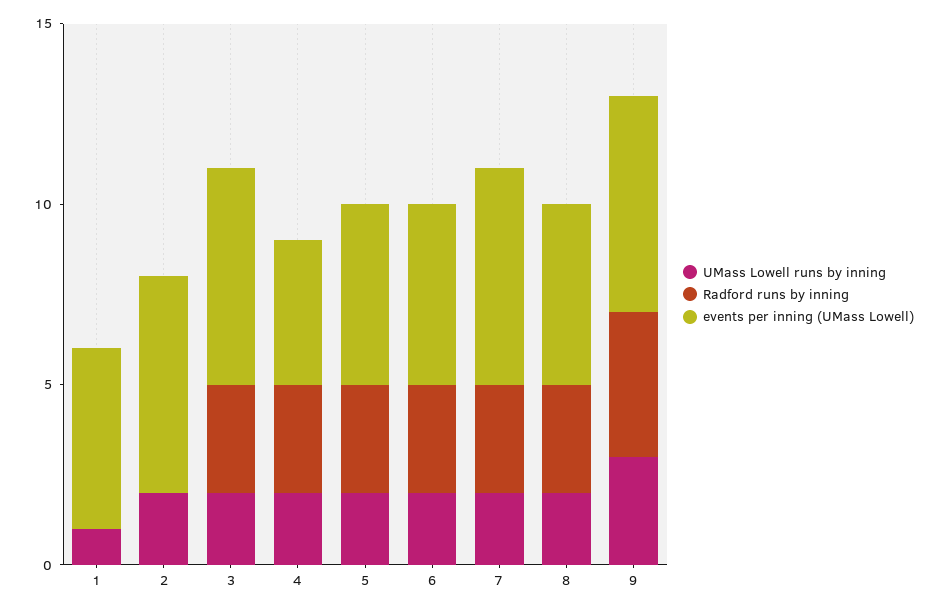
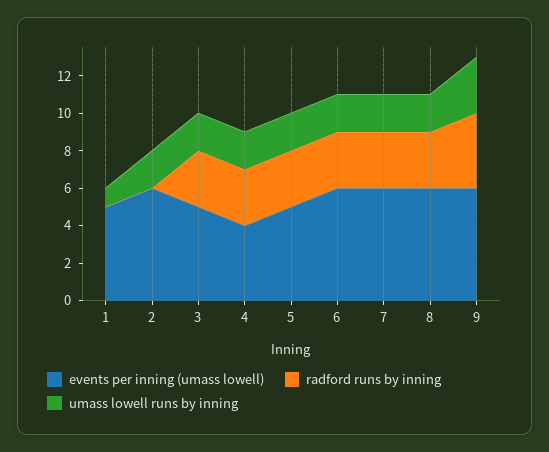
  {
    "UMass Lowell runs by inning": {
      "1": 1,
      "2": 2,
      "3": 2,
      "4": 2,
      "5": 2,
      "6": 2,
      "7": 2,
      "8": 2,
      "9": 3
    },
    "Radford runs by inning": {
      "1": 0,
      "2": 0,
      "3": 3,
      "4": 3,
      "5": 3,
      "6": 3,
      "7": 3,
      "8": 3,
      "9": 4
    },
    "events per inning (UMass Lowell)": {
      "1": 5,
      "2": 6,
-     "3": 6,
+     "3": 5,
      "4": 4,
      "5": 5,
-     "6": 5,
+     "6": 6,
      "7": 6,
-     "8": 5,
+     "8": 6,
      "9": 6
    }
  }

